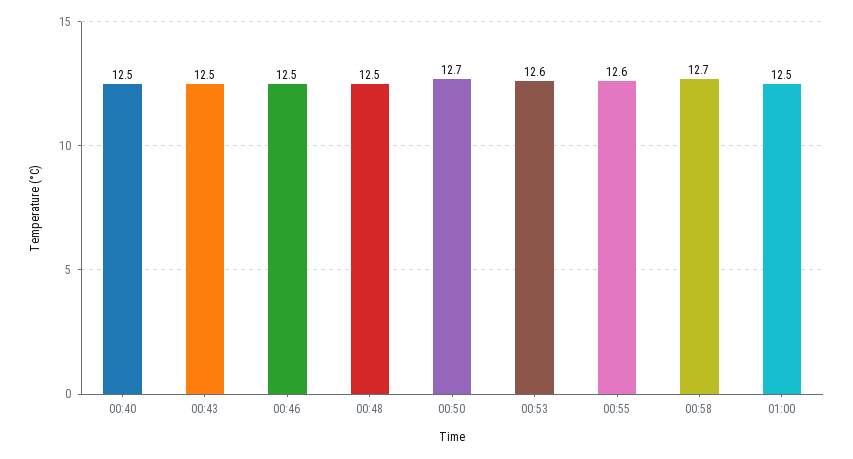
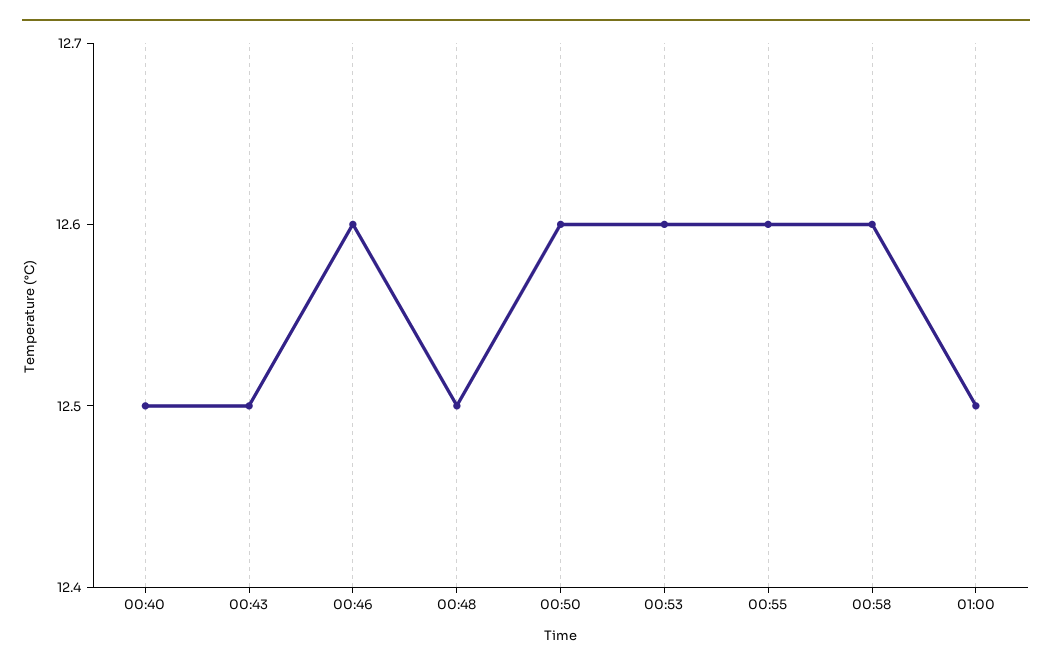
  {
    "00:40": 12.5,
    "00:43": 12.5,
-   "00:46": 12.5,
+   "00:46": 12.6,
    "00:48": 12.5,
-   "00:50": 12.7,
+   "00:50": 12.6,
    "00:53": 12.6,
    "00:55": 12.6,
-   "00:58": 12.7,
+   "00:58": 12.6,
    "01:00": 12.5
  }

